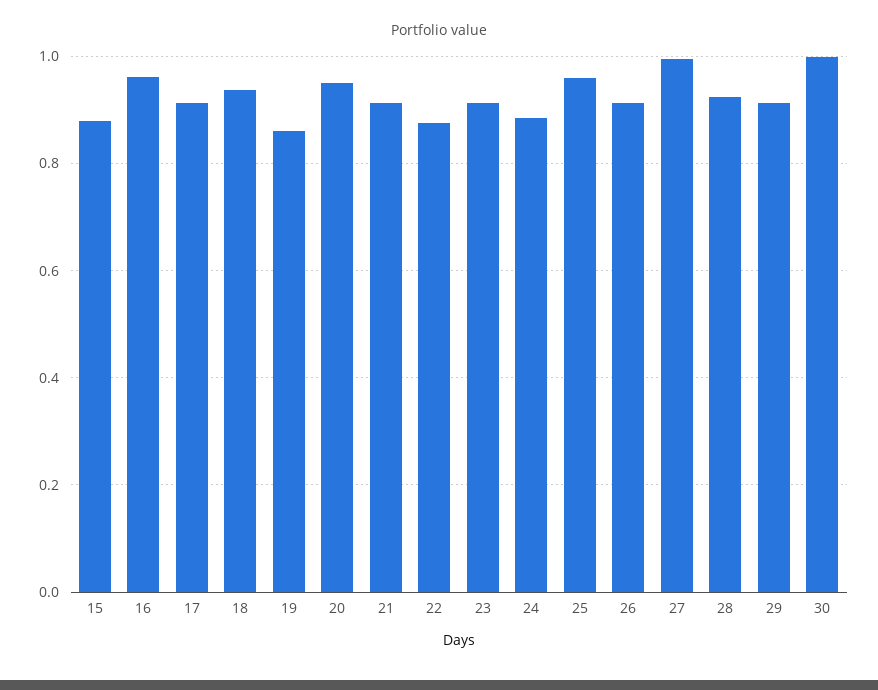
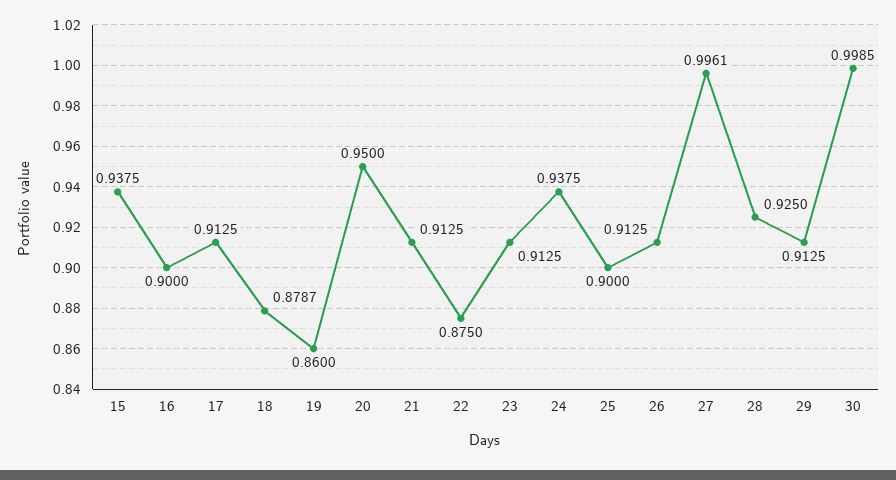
  {
-   "15": 0.88,
+   "15": 0.9375,
-   "16": 0.96,
+   "16": 0.9,
    "17": 0.9125,
-   "18": 0.94,
+   "18": 0.8787,
    "19": 0.86,
    "20": 0.95,
    "21": 0.9125,
    "22": 0.875,
    "23": 0.9125,
-   "24": 0.88,
+   "24": 0.9375,
-   "25": 0.96,
+   "25": 0.9,
    "26": 0.9125,
    "27": 0.9961,
    "28": 0.925,
    "29": 0.9125,
    "30": 0.9985
  }

